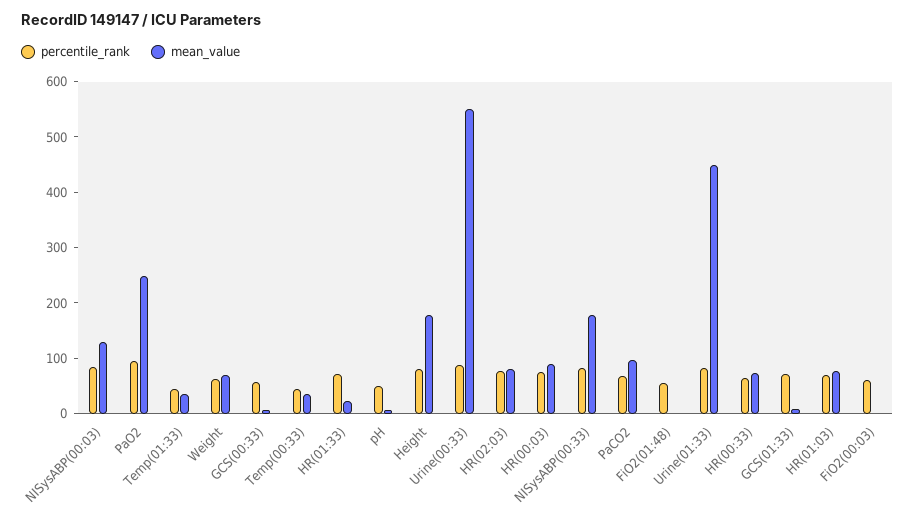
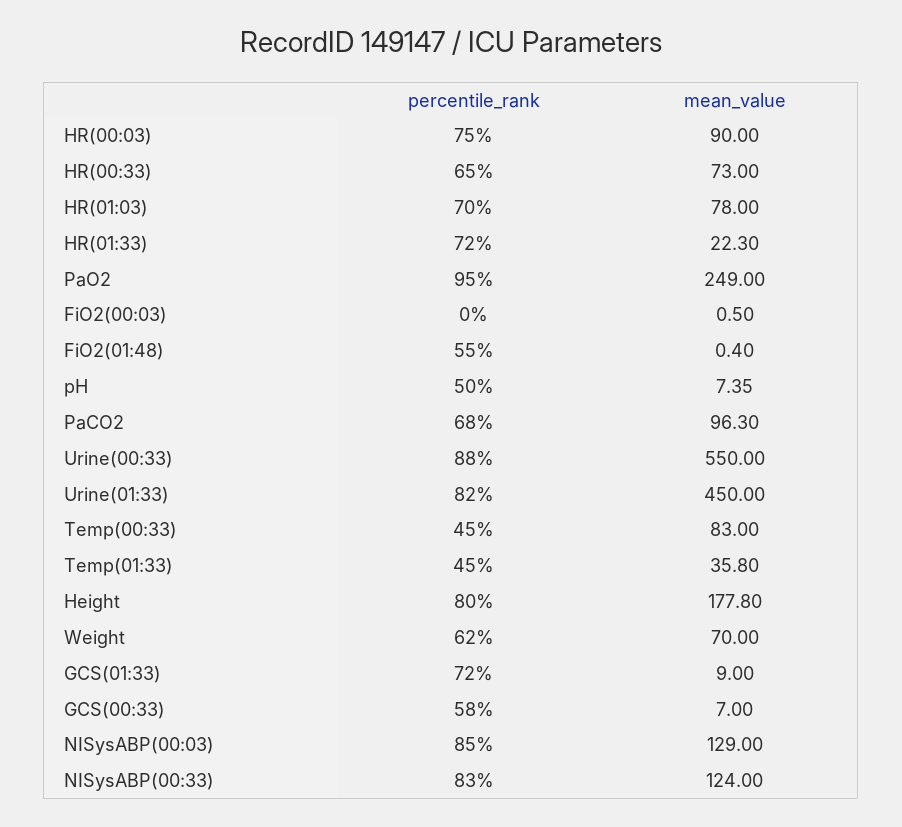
  {
    "percentile_rank": {
      "NISysABP(00:03)": 85,
      "PaO2": 95,
      "Temp(01:33)": 45,
      "Weight": 62,
      "GCS(00:33)": 58,
      "Temp(00:33)": 45,
      "HR(01:33)": 72,
      "pH": 50,
      "Height": 80,
      "Urine(00:33)": 88,
-     "HR(02:03)": 80,
      "HR(00:03)": 75,
      "NISysABP(00:33)": 83,
      "PaCO2": 68,
      "FiO2(01:48)": 55,
      "Urine(01:33)": 82,
      "HR(00:33)": 65,
      "GCS(01:33)": 72,
      "HR(01:03)": 70,
-     "FiO2(00:03)": 60
+     "FiO2(00:03)": 0
    },
    "mean_value": {
      "NISysABP(00:03)": 129,
      "PaO2": 249,
      "Temp(01:33)": 35.8,
      "Weight": 70,
      "GCS(00:33)": 7,
-     "Temp(00:33)": 40,
+     "Temp(00:33)": 83,
      "HR(01:33)": 22.3,
      "pH": 7.35,
      "Height": 177.8,
      "Urine(00:33)": 550,
-     "HR(02:03)": 80,
      "HR(00:03)": 90,
-     "NISysABP(00:33)": 180,
+     "NISysABP(00:33)": 124,
      "PaCO2": 96.3,
      "FiO2(01:48)": 0.4,
      "Urine(01:33)": 450,
      "HR(00:33)": 73,
      "GCS(01:33)": 9,
      "HR(01:03)": 78,
      "FiO2(00:03)": 0.5
    }
  }

